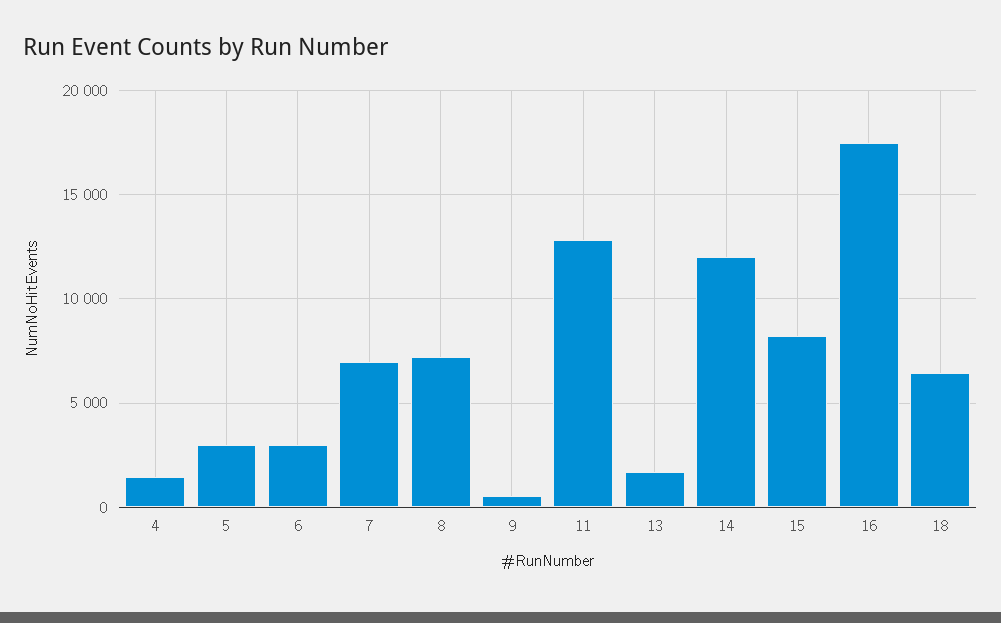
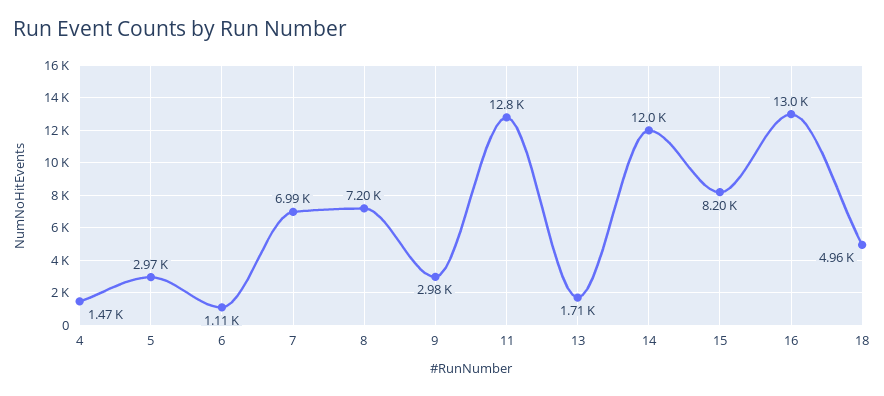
  {
    "4": 1470,
    "5": 2970,
-   "6": 3000,
+   "6": 1110,
    "7": 6990,
    "8": 7200,
-   "9": 500,
+   "9": 2980,
    "11": 12800,
    "13": 1710,
    "14": 12000,
    "15": 8200,
-   "16": 17500,
+   "16": 13000,
-   "18": 6500
+   "18": 4960
  }

